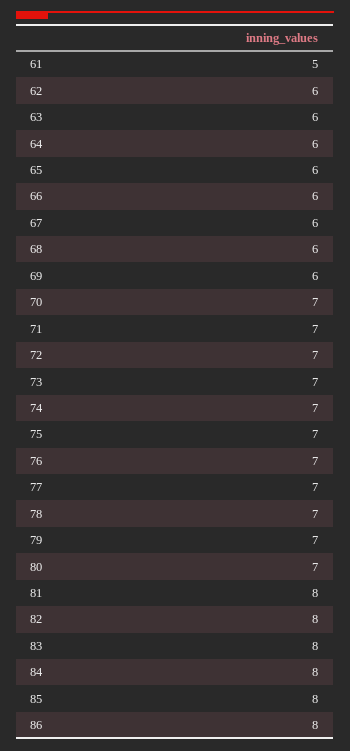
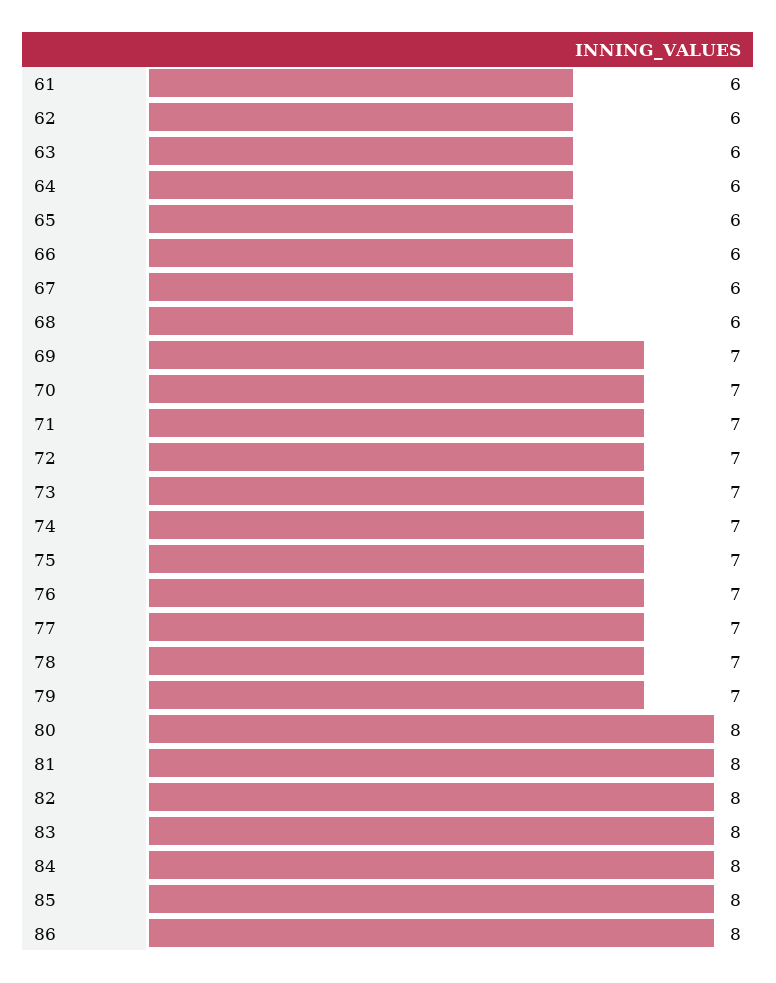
  {
-   "61": 5,
+   "61": 6,
    "62": 6,
    "63": 6,
    "64": 6,
    "65": 6,
    "66": 6,
    "67": 6,
    "68": 6,
-   "69": 6,
+   "69": 7,
    "70": 7,
    "71": 7,
    "72": 7,
    "73": 7,
    "74": 7,
    "75": 7,
    "76": 7,
    "77": 7,
    "78": 7,
    "79": 7,
-   "80": 7,
+   "80": 8,
    "81": 8,
    "82": 8,
    "83": 8,
    "84": 8,
    "85": 8,
    "86": 8
  }

